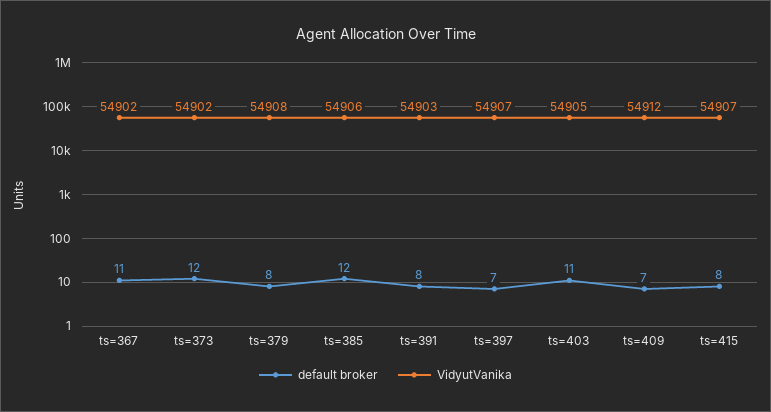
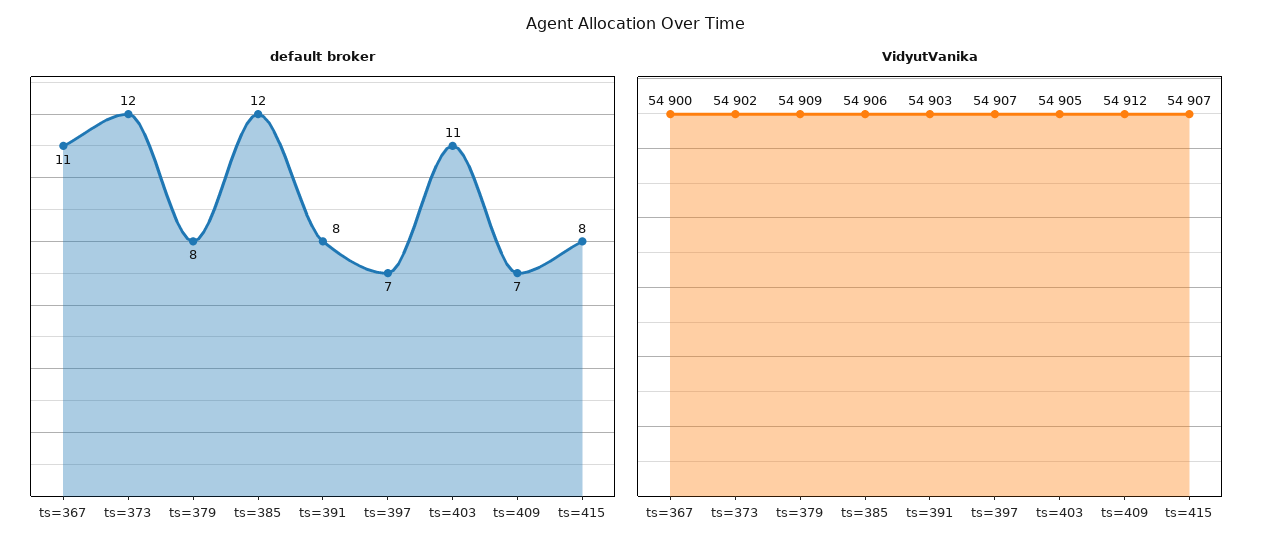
  {
    "default broker": {
      "ts=367": 11,
      "ts=373": 12,
      "ts=379": 8,
      "ts=385": 12,
      "ts=391": 8,
      "ts=397": 7,
      "ts=403": 11,
      "ts=409": 7,
      "ts=415": 8
    },
    "VidyutVanika": {
-     "ts=367": 54902,
+     "ts=367": 54900,
      "ts=373": 54902,
-     "ts=379": 54908,
+     "ts=379": 54909,
      "ts=385": 54906,
      "ts=391": 54903,
      "ts=397": 54907,
      "ts=403": 54905,
      "ts=409": 54912,
      "ts=415": 54907
    }
  }

